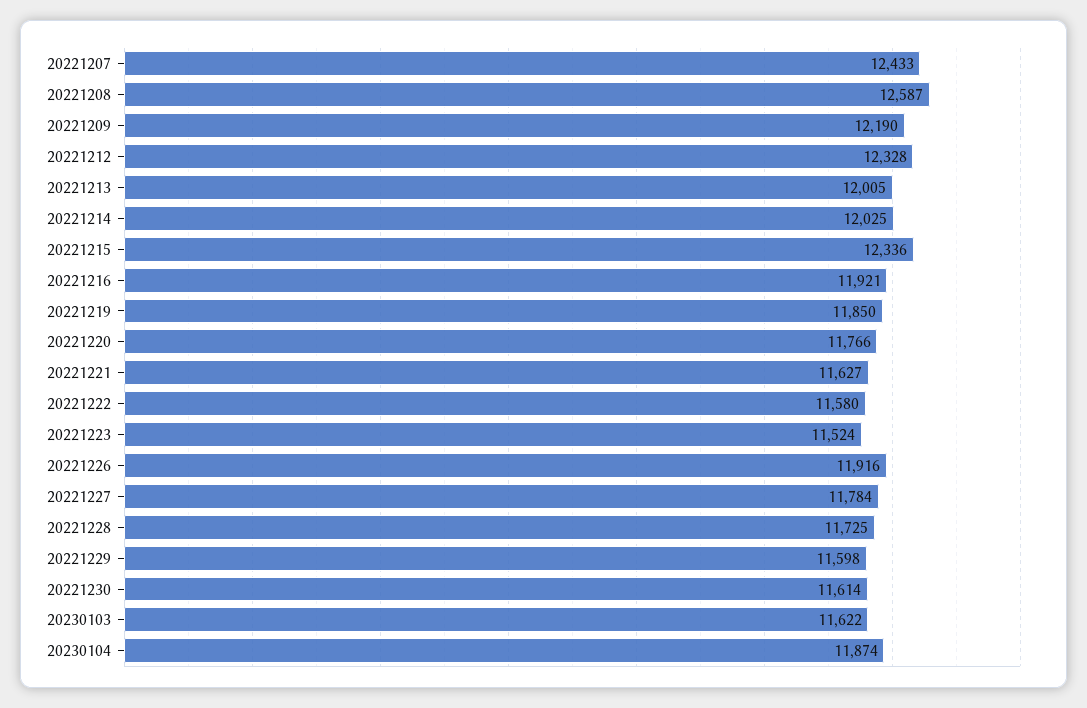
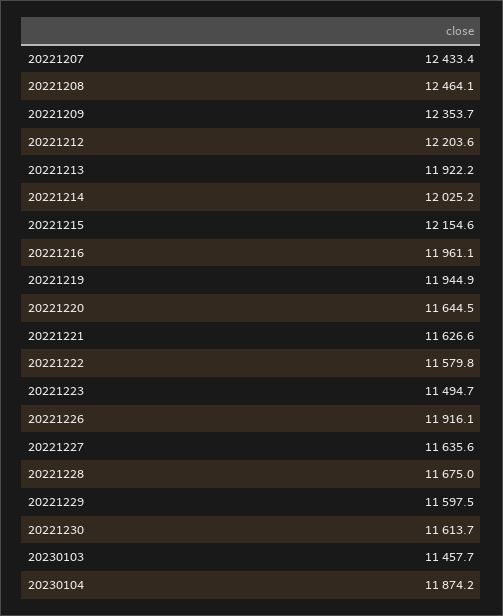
  {
    "20221207": 12433.4,
-   "20221208": 12587,
+   "20221208": 12464.1,
-   "20221209": 12190,
+   "20221209": 12353.7,
-   "20221212": 12328,
+   "20221212": 12203.6,
-   "20221213": 12005,
+   "20221213": 11922.2,
    "20221214": 12025.2,
-   "20221215": 12336,
+   "20221215": 12154.6,
-   "20221216": 11921,
+   "20221216": 11961.1,
-   "20221219": 11850,
+   "20221219": 11944.9,
-   "20221220": 11766,
+   "20221220": 11644.5,
    "20221221": 11626.6,
    "20221222": 11579.8,
-   "20221223": 11524,
+   "20221223": 11494.7,
    "20221226": 11916.1,
-   "20221227": 11784,
+   "20221227": 11635.6,
-   "20221228": 11725,
+   "20221228": 11675,
    "20221229": 11597.5,
    "20221230": 11613.7,
-   "20230103": 11622,
+   "20230103": 11457.7,
    "20230104": 11874.2
  }

